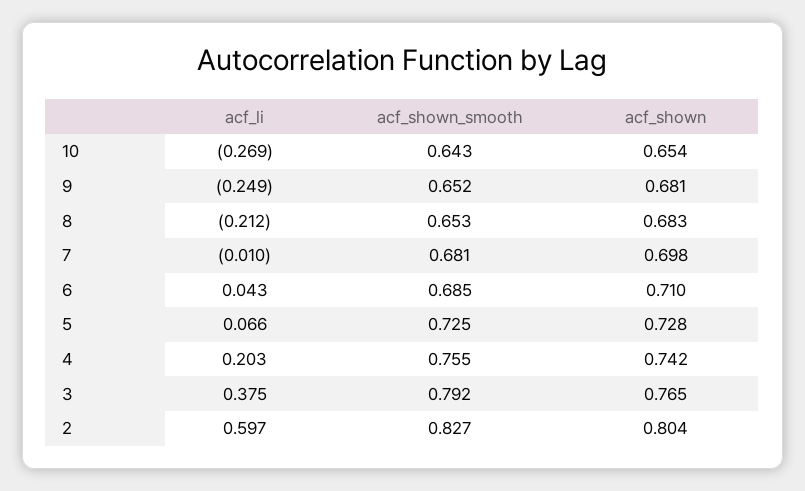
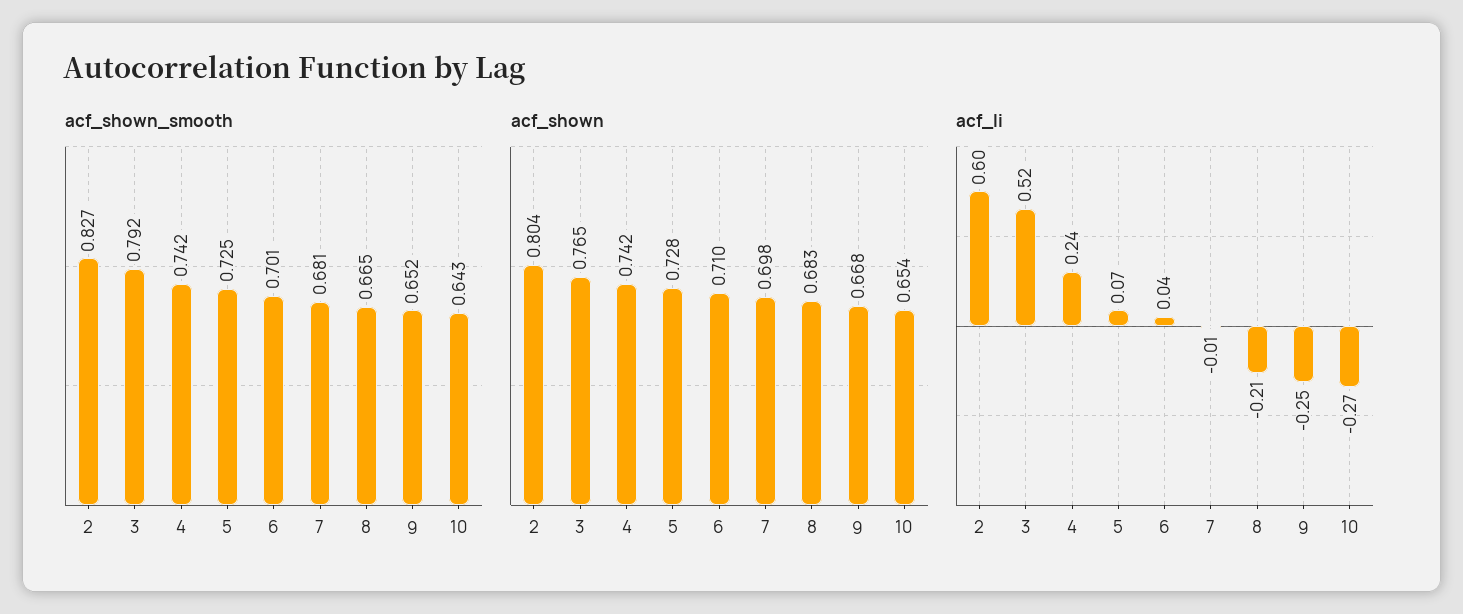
  {
    "acf_li": {
      "10": -0.269,
      "9": -0.249,
      "8": -0.212,
      "7": -0.01,
      "6": 0.043,
      "5": 0.066,
-     "4": 0.203,
+     "4": 0.24,
-     "3": 0.375,
+     "3": 0.52,
      "2": 0.597
    },
    "acf_shown_smooth": {
      "10": 0.643,
      "9": 0.652,
-     "8": 0.653,
+     "8": 0.665,
      "7": 0.681,
-     "6": 0.685,
+     "6": 0.701,
      "5": 0.725,
-     "4": 0.755,
+     "4": 0.742,
      "3": 0.792,
      "2": 0.827
    },
    "acf_shown": {
      "10": 0.654,
-     "9": 0.681,
+     "9": 0.668,
      "8": 0.683,
      "7": 0.698,
      "6": 0.71,
      "5": 0.728,
      "4": 0.742,
      "3": 0.765,
      "2": 0.804
    }
  }

